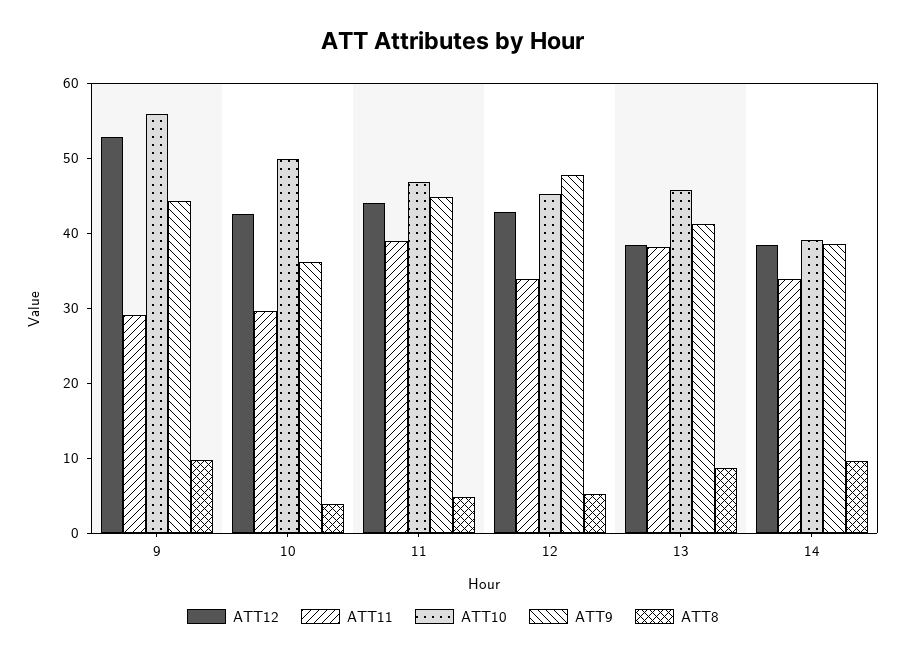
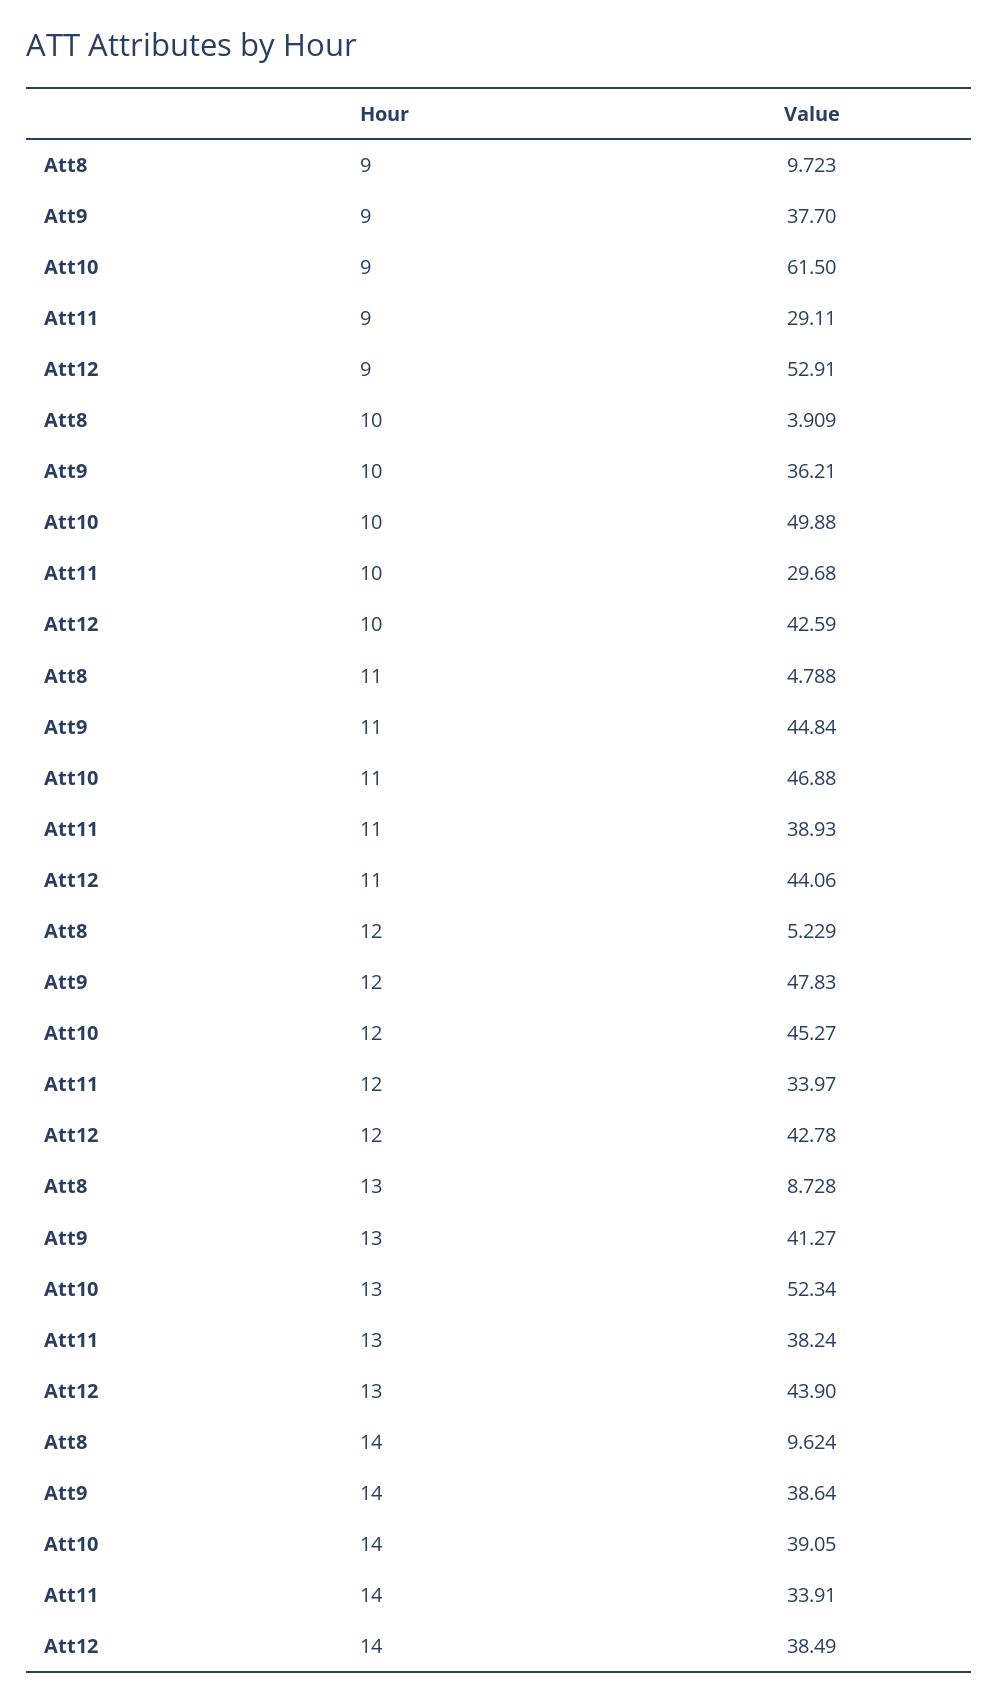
  {
    "ATT12": {
      "9": 52.91,
      "10": 42.59,
      "11": 44.06,
      "12": 42.78,
-     "13": 38,
+     "13": 43.9,
      "14": 38.49
    },
    "ATT11": {
      "9": 29.11,
      "10": 29.68,
      "11": 38.93,
      "12": 33.97,
      "13": 38.24,
      "14": 33.91
    },
    "ATT10": {
-     "9": 56,
+     "9": 61.5,
      "10": 49.88,
      "11": 46.88,
      "12": 45.27,
-     "13": 46,
+     "13": 52.34,
      "14": 39.05
    },
    "ATT9": {
-     "9": 44,
+     "9": 37.7,
      "10": 36.21,
      "11": 44.84,
      "12": 47.83,
      "13": 41.27,
      "14": 38.64
    },
    "ATT8": {
      "9": 9.723,
      "10": 3.909,
      "11": 4.788,
      "12": 5.229,
      "13": 8.728,
      "14": 9.624
    }
  }

